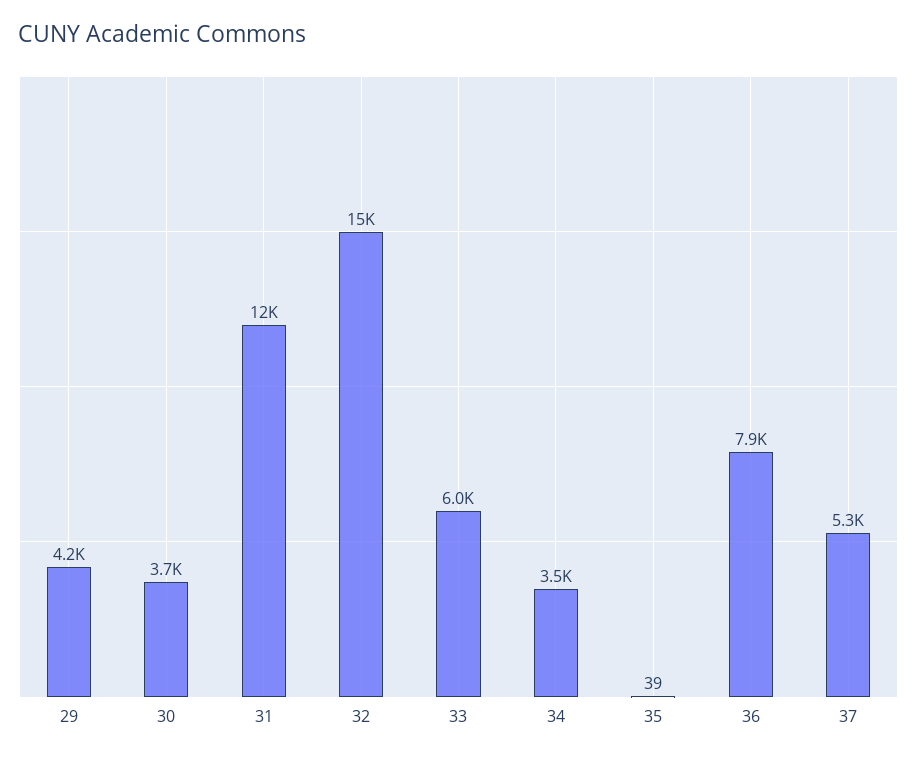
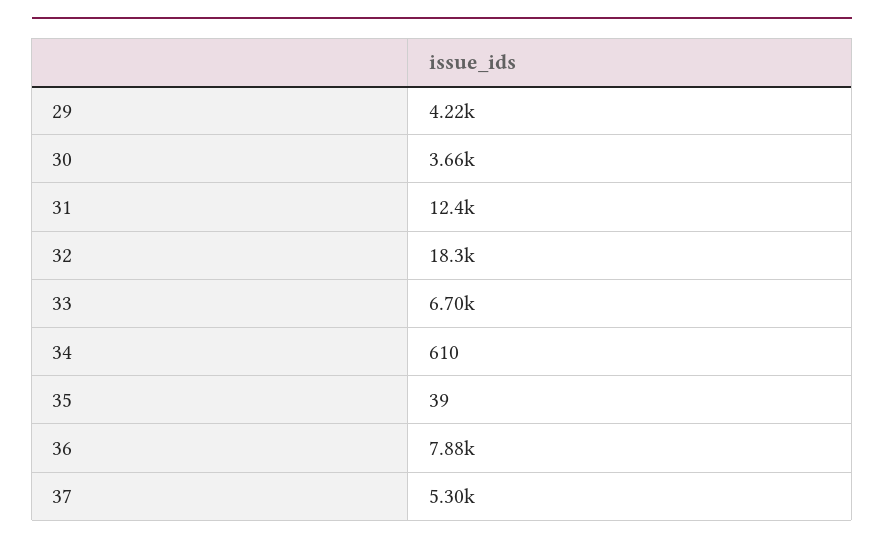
  {
    "29": 4220,
    "30": 3660,
    "31": 12400,
-   "32": 15000,
+   "32": 18300,
-   "33": 6000,
+   "33": 6700,
-   "34": 3500,
+   "34": 610,
    "35": 39,
    "36": 7880,
    "37": 5300
  }

